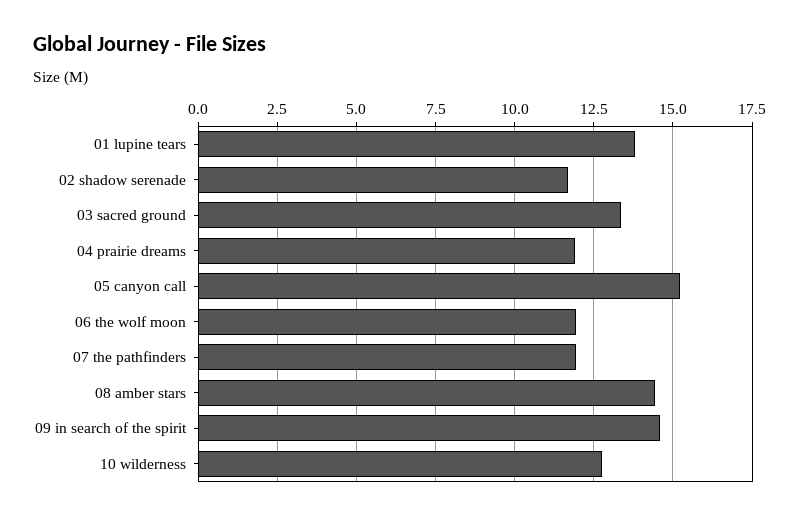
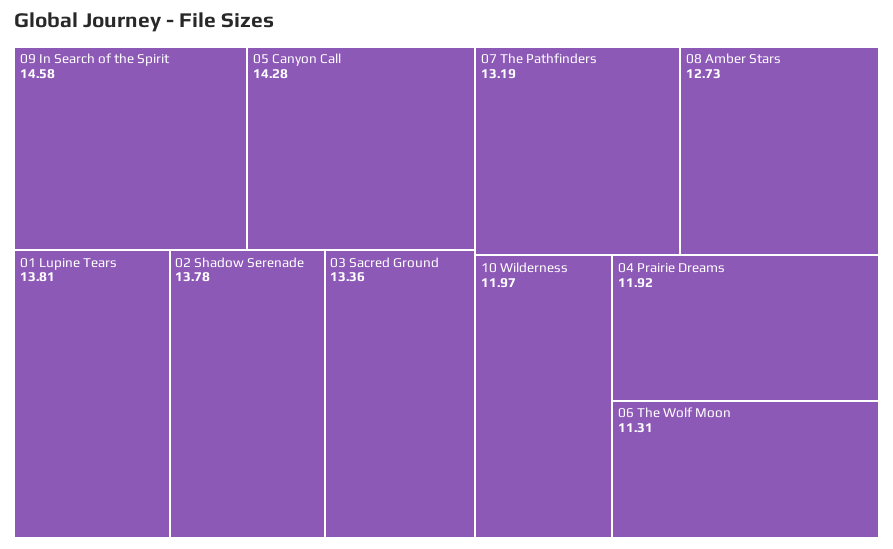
  {
    "01 lupine tears": 13.81,
-   "02 shadow serenade": 11.75,
+   "02 shadow serenade": 13.78,
    "03 sacred ground": 13.36,
    "04 prairie dreams": 11.92,
-   "05 canyon call": 15.25,
+   "05 canyon call": 14.28,
-   "06 the wolf moon": 12,
+   "06 the wolf moon": 11.31,
-   "07 the pathfinders": 12,
+   "07 the pathfinders": 13.19,
-   "08 amber stars": 14.5,
+   "08 amber stars": 12.73,
    "09 in search of the spirit": 14.58,
-   "10 wilderness": 12.75
+   "10 wilderness": 11.97
  }

